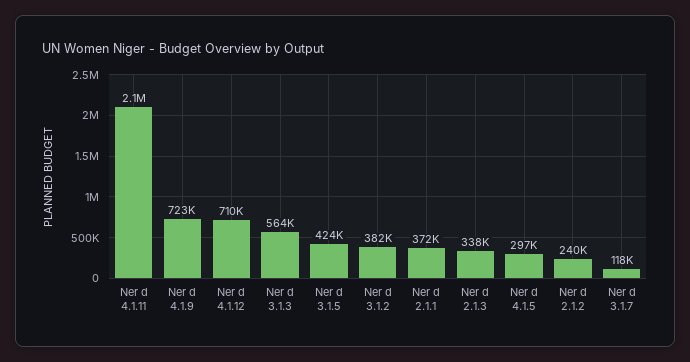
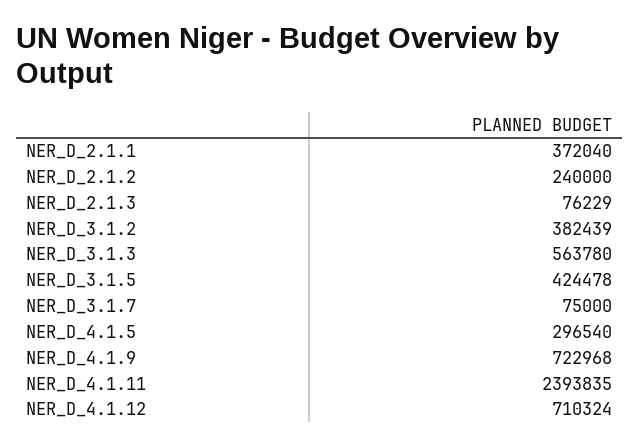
  {
-   "Ner d 4.1.11": 2100000,
+   "Ner d 4.1.11": 2393835,
    "Ner d 4.1.9": 722968,
    "Ner d 4.1.12": 710324,
    "Ner d 3.1.3": 563780,
    "Ner d 3.1.5": 424478,
    "Ner d 3.1.2": 382439,
    "Ner d 2.1.1": 372040,
-   "Ner d 2.1.3": 338000,
+   "Ner d 2.1.3": 76229,
    "Ner d 4.1.5": 296540,
    "Ner d 2.1.2": 240000,
-   "Ner d 3.1.7": 118000
+   "Ner d 3.1.7": 75000
  }

